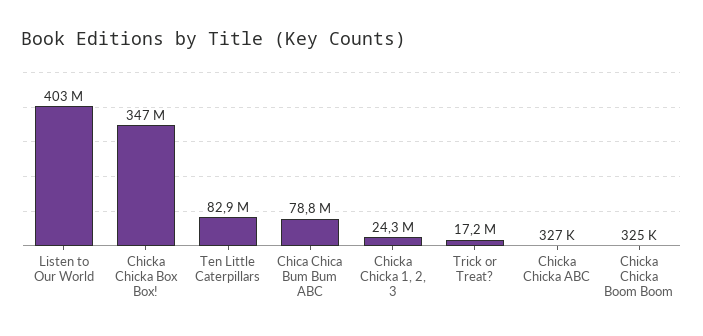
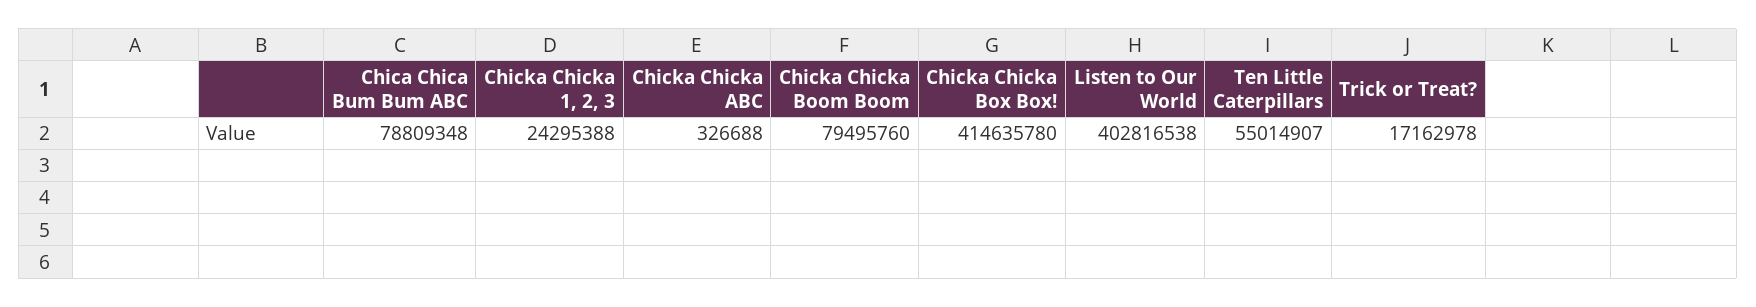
  {
    "Listen to Our World": 402816538,
-   "Chicka Chicka Box Box!": 347000000,
+   "Chicka Chicka Box Box!": 414635780,
-   "Ten Little Caterpillars": 82900000,
+   "Ten Little Caterpillars": 55014907,
    "Chica Chica Bum Bum ABC": 78809348,
    "Chicka Chicka 1, 2, 3": 24295388,
    "Trick or Treat?": 17162978,
    "Chicka Chicka ABC": 326688,
-   "Chicka Chicka Boom Boom": 325000
+   "Chicka Chicka Boom Boom": 79495760
  }

